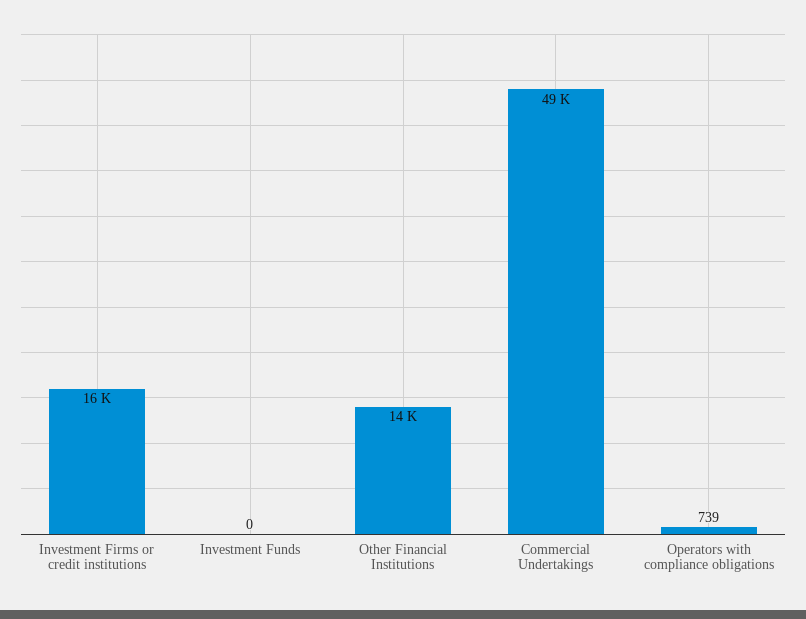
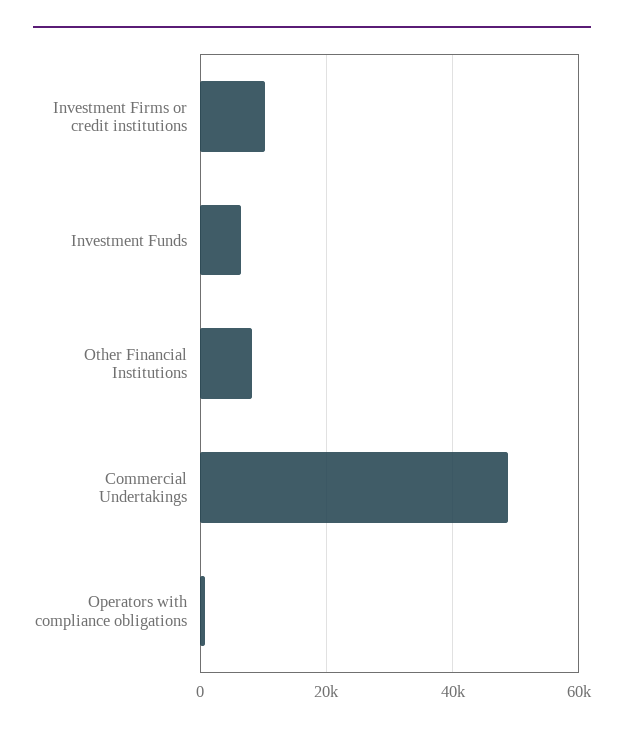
  {
-   "Investment Firms or credit institutions": 16000,
+   "Investment Firms or credit institutions": 10000,
-   "Investment Funds": 0,
+   "Investment Funds": 6000,
-   "Other Financial Institutions": 14000,
+   "Other Financial Institutions": 8000,
    "Commercial Undertakings": 49000,
    "Operators with compliance obligations": 739
  }

